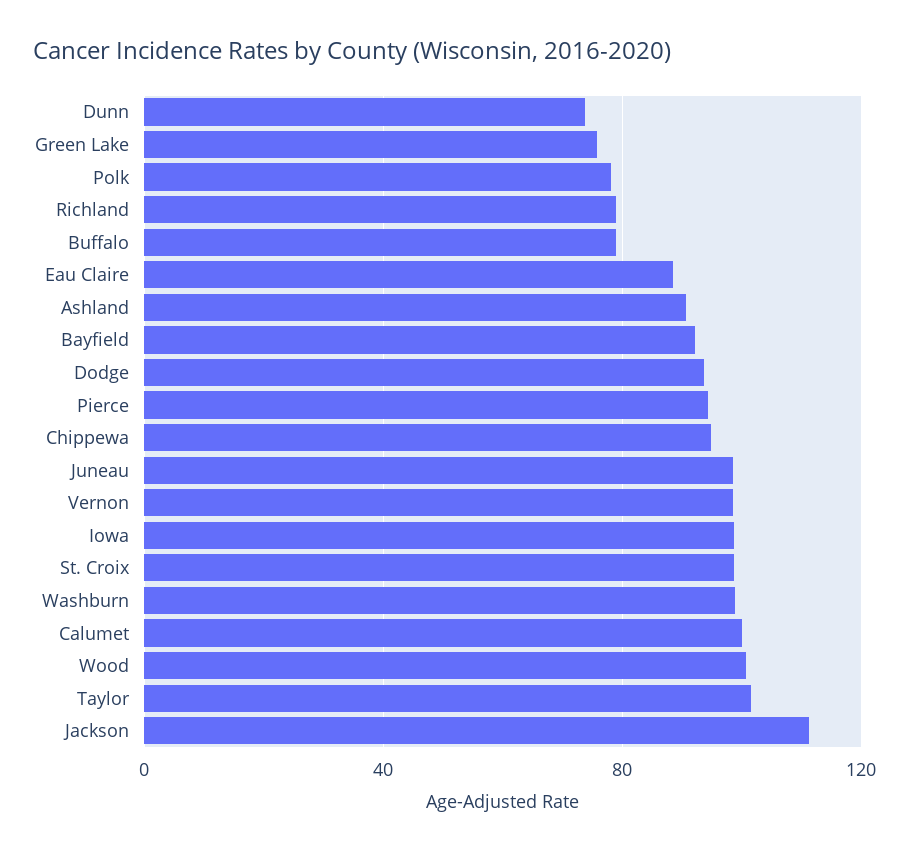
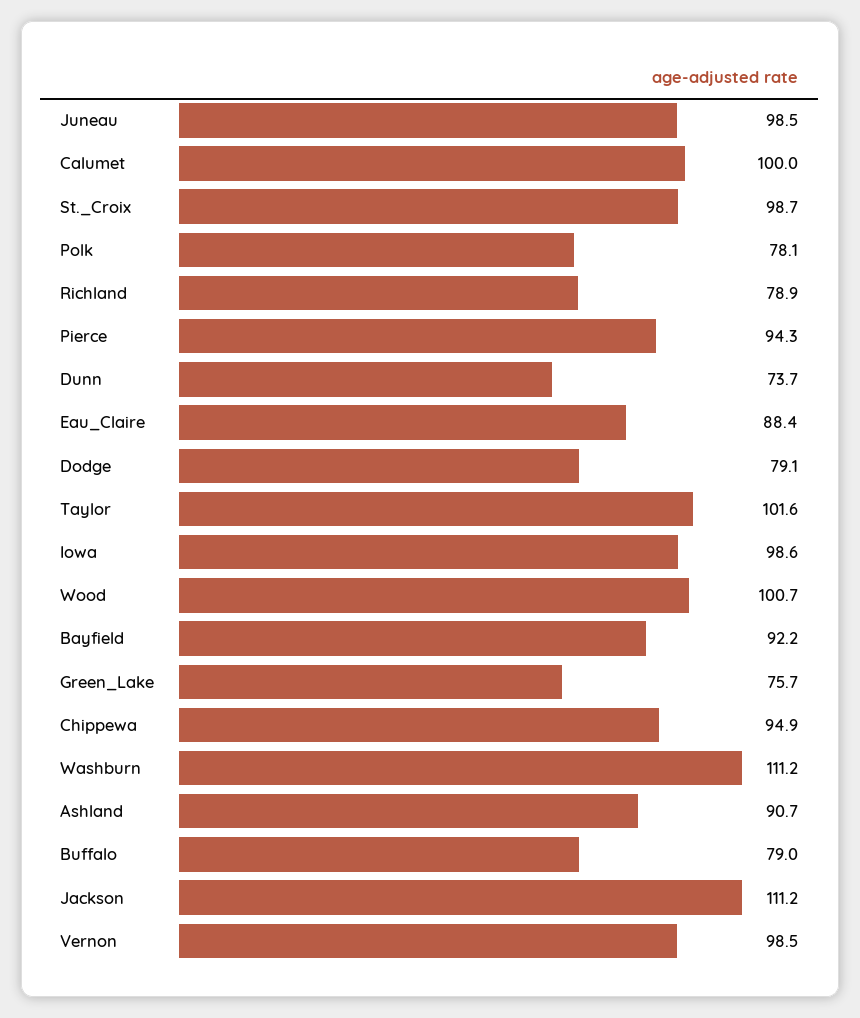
  {
    "Dunn": 73.7,
    "Green Lake": 75.7,
    "Polk": 78.1,
    "Richland": 78.9,
    "Buffalo": 79,
    "Eau Claire": 88.4,
    "Ashland": 90.7,
    "Bayfield": 92.2,
-   "Dodge": 95,
+   "Dodge": 79.1,
    "Pierce": 94.3,
    "Chippewa": 94.9,
    "Juneau": 98.5,
    "Vernon": 98.5,
    "Iowa": 98.6,
    "St. Croix": 98.7,
-   "Washburn": 100,
+   "Washburn": 111.2,
    "Calumet": 100,
    "Wood": 100.7,
    "Taylor": 101.6,
    "Jackson": 111.2
  }

